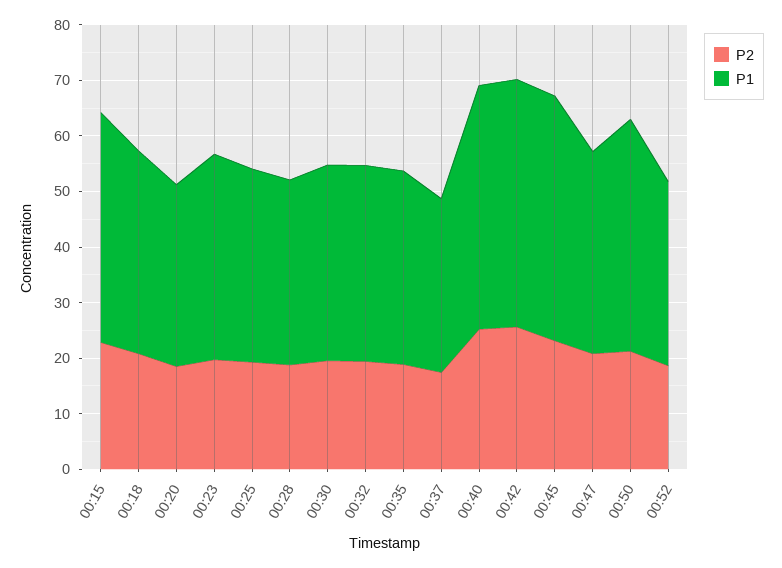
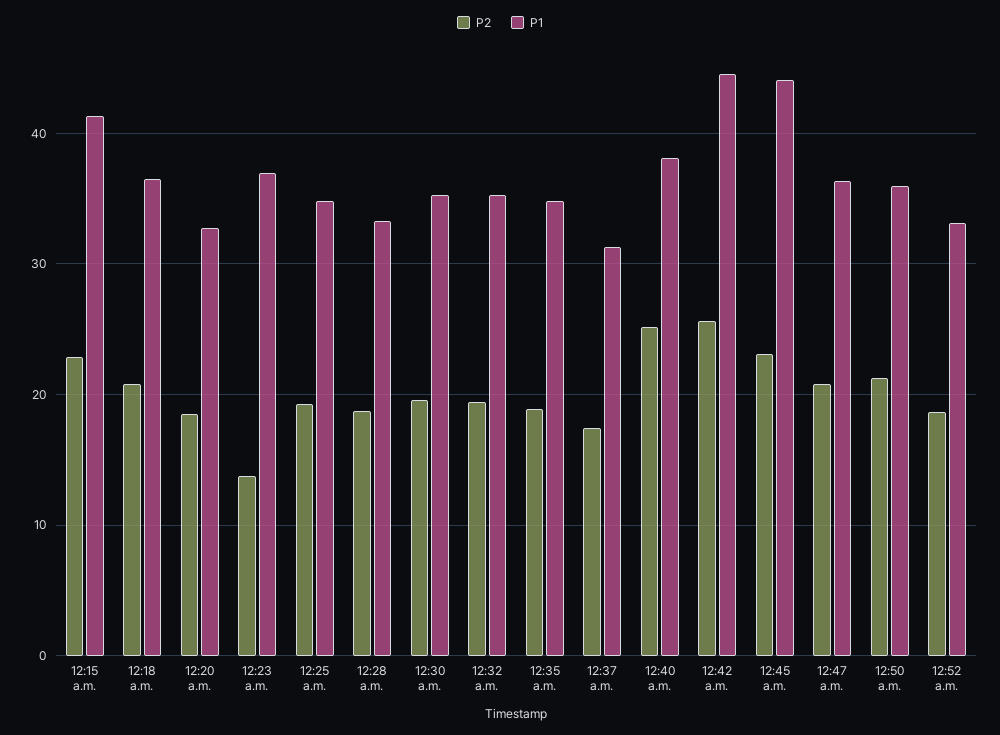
  {
    "P2": {
      "00:15": 23,
      "00:18": 21,
      "00:20": 19,
-     "00:23": 20,
+     "00:23": 14,
      "00:25": 19,
      "00:28": 19,
      "00:30": 20,
      "00:32": 19,
      "00:35": 19,
      "00:37": 17,
      "00:40": 25,
      "00:42": 26,
      "00:45": 23,
      "00:47": 21,
      "00:50": 21,
      "00:52": 19
    },
    "P1": {
      "00:15": 41,
      "00:18": 36,
      "00:20": 33,
      "00:23": 37,
      "00:25": 35,
      "00:28": 33,
      "00:30": 35,
      "00:32": 35,
      "00:35": 35,
      "00:37": 31,
-     "00:40": 44,
+     "00:40": 38,
      "00:42": 45,
      "00:45": 44,
      "00:47": 36,
-     "00:50": 42,
+     "00:50": 36,
      "00:52": 33
    }
  }

